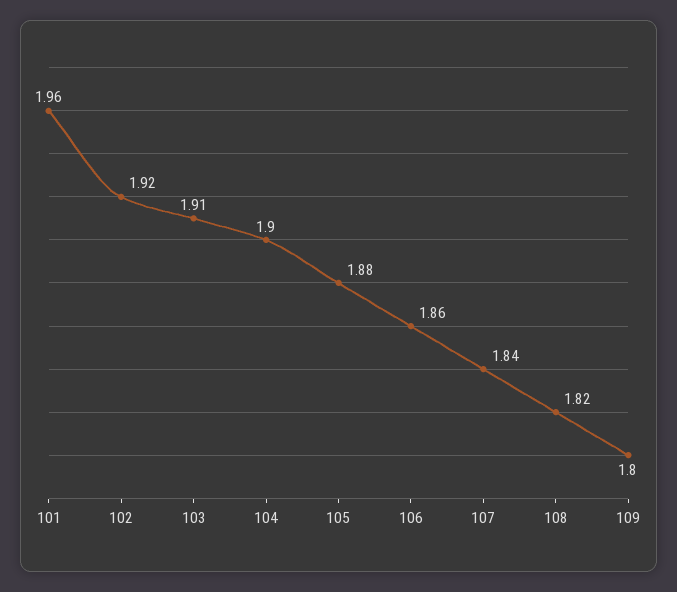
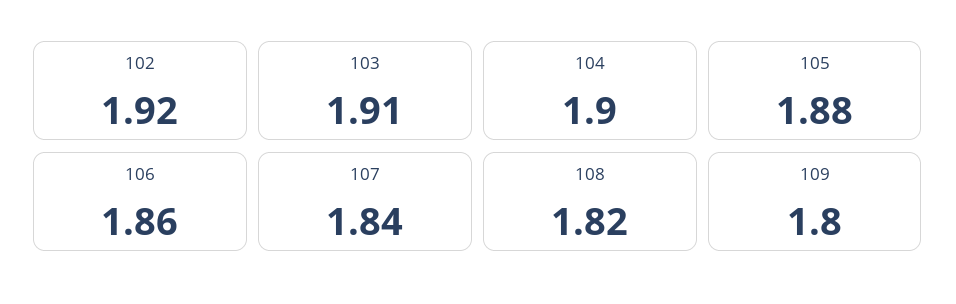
  {
-   "101": 1.96,
    "102": 1.92,
    "103": 1.91,
    "104": 1.9,
    "105": 1.88,
    "106": 1.86,
    "107": 1.84,
    "108": 1.82,
    "109": 1.8
  }

